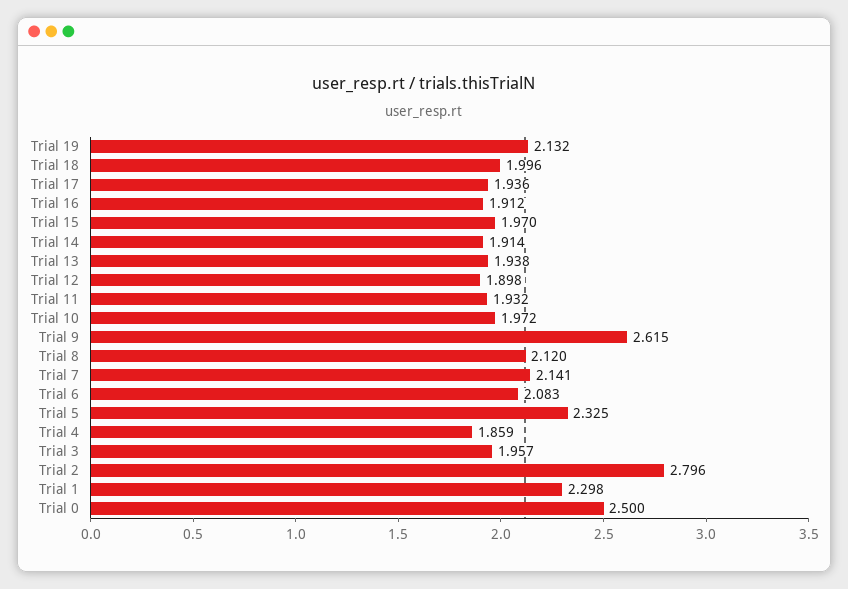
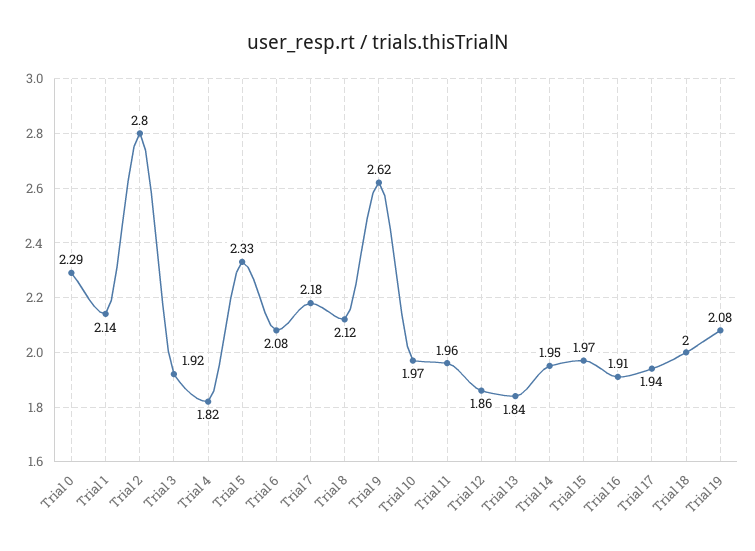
  {
-   "Trial 19": 2.132,
+   "Trial 19": 2.08,
    "Trial 18": 1.996,
    "Trial 17": 1.936,
    "Trial 16": 1.912,
    "Trial 15": 1.97,
-   "Trial 14": 1.914,
+   "Trial 14": 1.95,
-   "Trial 13": 1.938,
+   "Trial 13": 1.84,
-   "Trial 12": 1.898,
+   "Trial 12": 1.86,
-   "Trial 11": 1.932,
+   "Trial 11": 1.96,
    "Trial 10": 1.972,
    "Trial 9": 2.615,
    "Trial 8": 2.12,
-   "Trial 7": 2.141,
+   "Trial 7": 2.18,
    "Trial 6": 2.083,
    "Trial 5": 2.325,
-   "Trial 4": 1.859,
+   "Trial 4": 1.82,
-   "Trial 3": 1.957,
+   "Trial 3": 1.92,
    "Trial 2": 2.796,
-   "Trial 1": 2.298,
+   "Trial 1": 2.14,
-   "Trial 0": 2.5
+   "Trial 0": 2.29
  }

